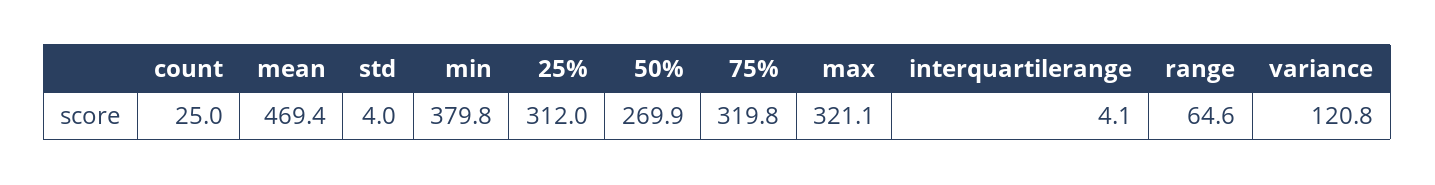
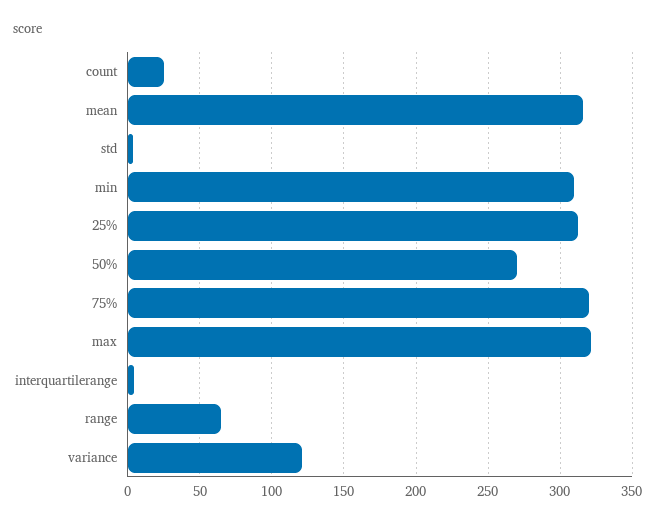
  {
    "count": 25,
-   "mean": 469.4,
+   "mean": 315,
    "std": 4,
-   "min": 379.8,
+   "min": 310,
    "25%": 312,
    "50%": 269.9,
    "75%": 319.8,
    "max": 321.1,
    "interquartilerange": 4.1,
    "range": 64.6,
    "variance": 120.8
  }

